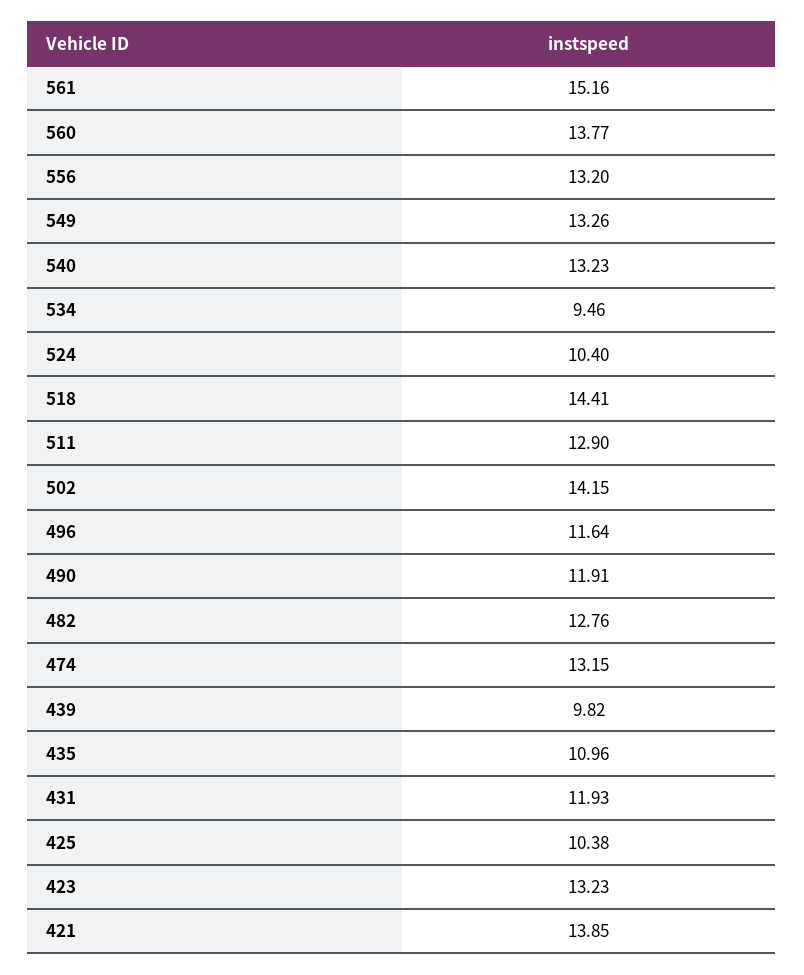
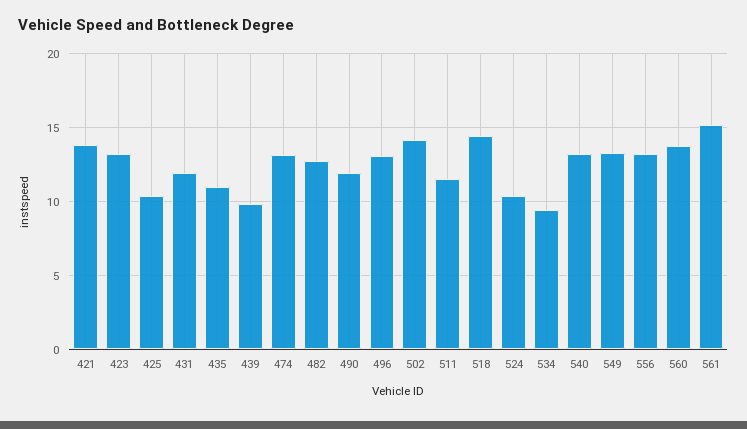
  {
    "561": 15.16,
    "560": 13.77,
    "556": 13.2,
    "549": 13.26,
    "540": 13.23,
    "534": 9.46,
    "524": 10.4,
    "518": 14.41,
-   "511": 12.9,
+   "511": 11.5,
    "502": 14.15,
-   "496": 11.64,
+   "496": 13,
    "490": 11.91,
    "482": 12.76,
    "474": 13.15,
    "439": 9.82,
    "435": 10.96,
    "431": 11.93,
    "425": 10.38,
    "423": 13.23,
    "421": 13.85
  }

